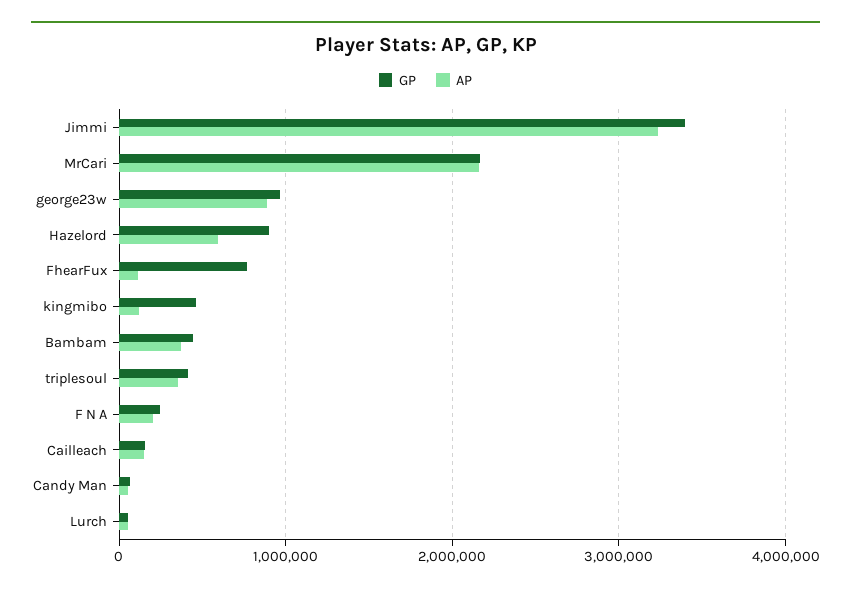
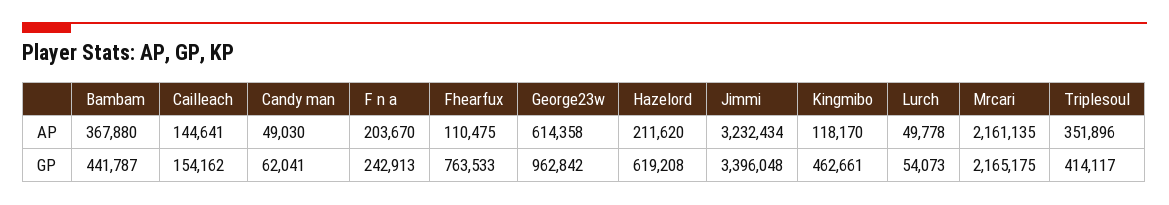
  {
    "GP": {
      "Jimmi": 3396048,
      "MrCari": 2165175,
      "george23w": 962842,
-     "Hazelord": 900000,
+     "Hazelord": 619208,
      "FhearFux": 763533,
      "kingmibo": 462661,
      "Bambam": 441787,
      "triplesoul": 414117,
      "F N A": 242913,
      "Cailleach": 154162,
      "Candy Man": 62041,
      "Lurch": 54073
    },
    "AP": {
      "Jimmi": 3232434,
      "MrCari": 2161135,
-     "george23w": 900000,
+     "george23w": 614358,
-     "Hazelord": 600000,
+     "Hazelord": 211620,
      "FhearFux": 110475,
      "kingmibo": 118170,
      "Bambam": 367880,
      "triplesoul": 351896,
      "F N A": 203670,
      "Cailleach": 144641,
      "Candy Man": 49030,
      "Lurch": 49778
    }
  }

